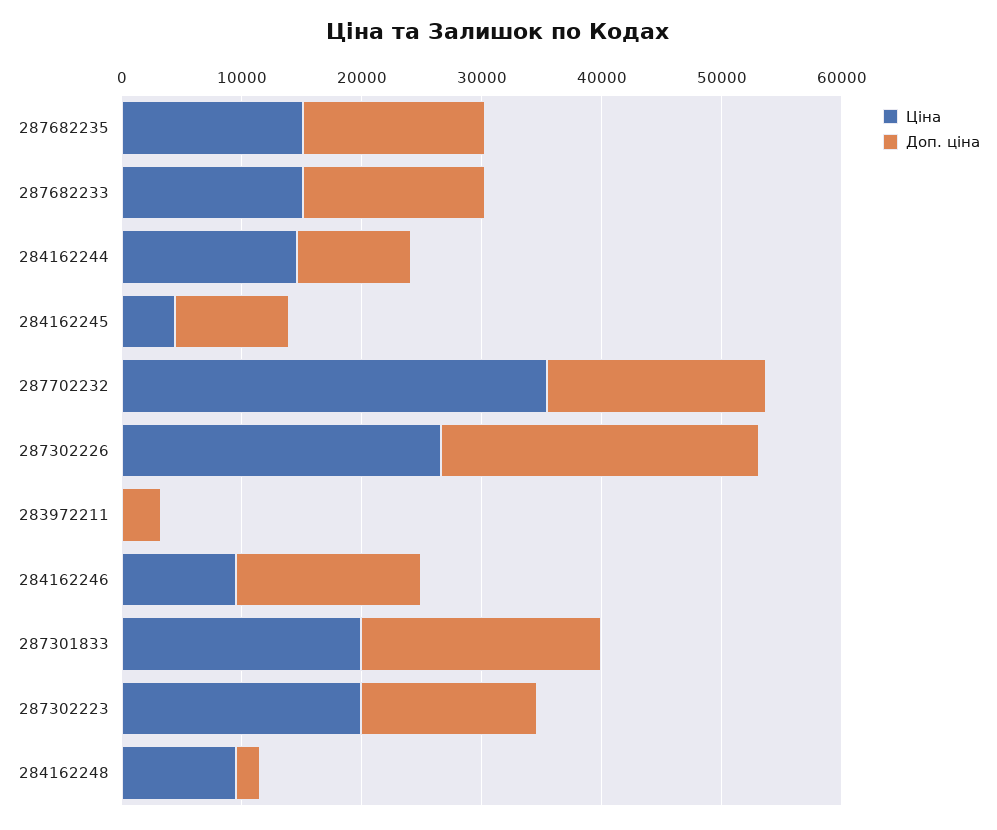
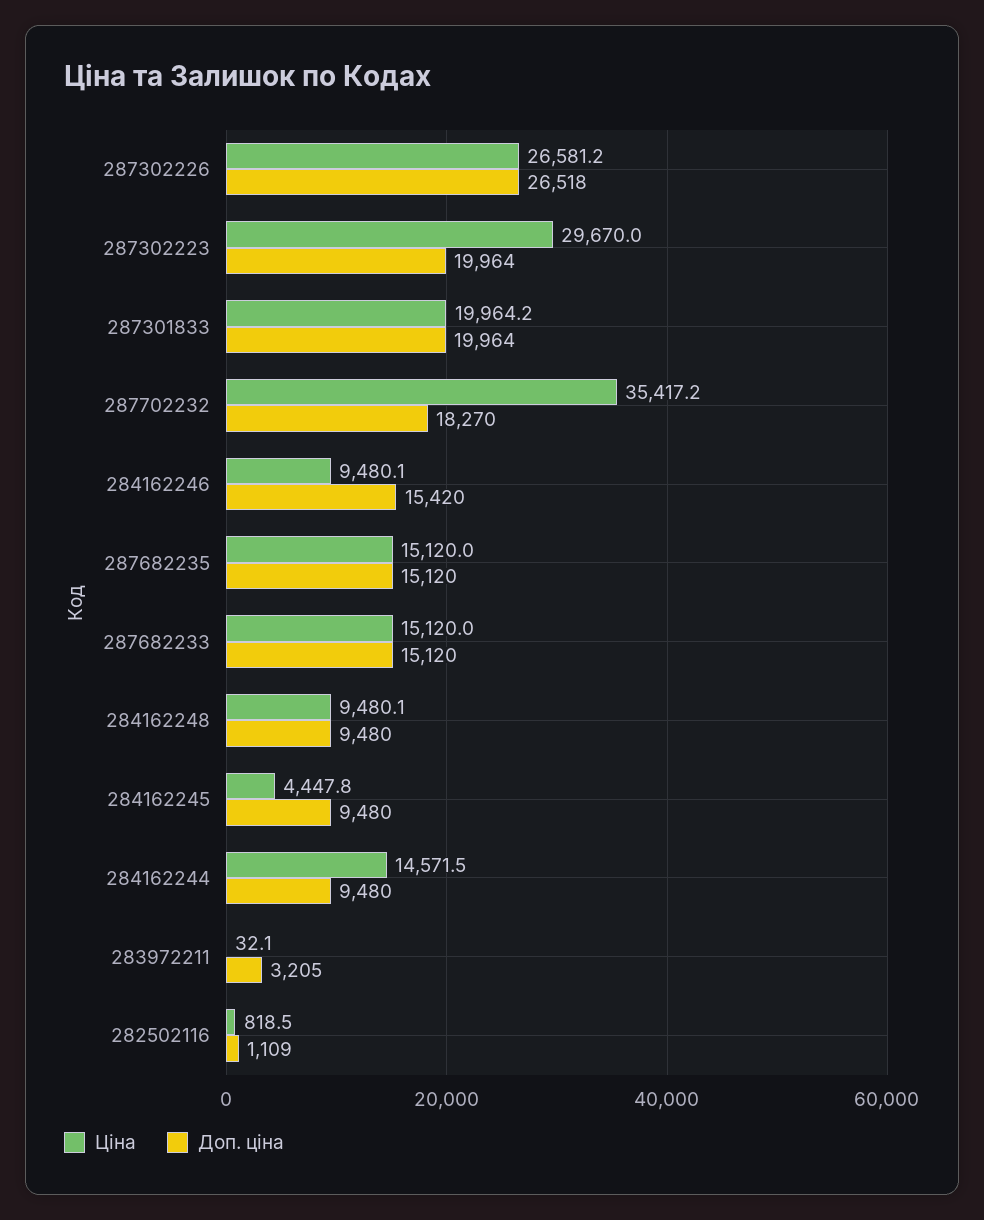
  {
    "Ціна": {
      "287682235": 15120,
      "287682233": 15120,
      "284162244": 14571.5,
      "284162245": 4447.8,
      "287702232": 35417.2,
      "287302226": 26581.2,
      "283972211": 32.1,
      "284162246": 9480.1,
      "287301833": 19964.2,
-     "287302223": 20000,
+     "287302223": 29670,
-     "284162248": 9480.1
+     "284162248": 9480.1,
+     "282502116": 818.5
    },
    "Доп. ціна": {
      "287682235": 15120,
      "287682233": 15120,
      "284162244": 9480,
      "284162245": 9480,
      "287702232": 18270,
      "287302226": 26518,
      "283972211": 3205,
      "284162246": 15420,
      "287301833": 19964,
-     "287302223": 14000,
+     "287302223": 19964,
-     "284162248": 2000
+     "284162248": 9480,
+     "282502116": 1109
    }
  }

